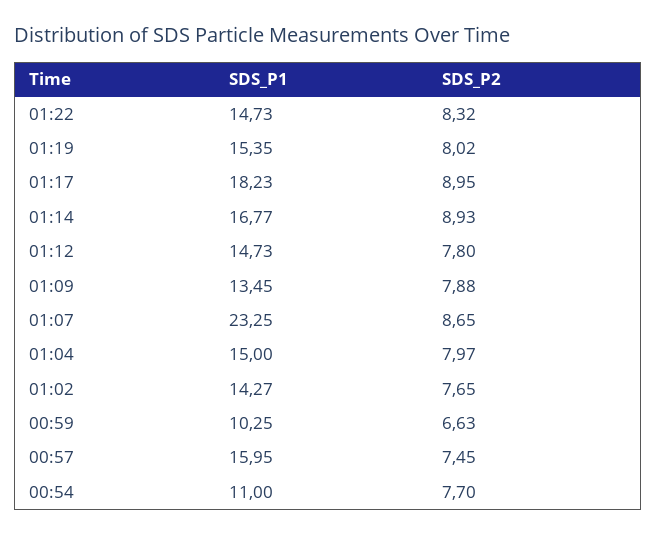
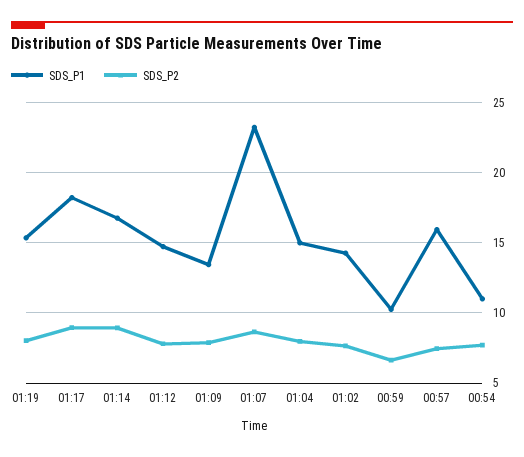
  {
    "SDS_P1": {
-     "01:22": 14.73,
      "01:19": 15.35,
      "01:17": 18.23,
      "01:14": 16.77,
      "01:12": 14.73,
      "01:09": 13.45,
      "01:07": 23.25,
      "01:04": 15,
      "01:02": 14.27,
      "00:59": 10.25,
      "00:57": 15.95,
      "00:54": 11
    },
    "SDS_P2": {
-     "01:22": 8.32,
      "01:19": 8.02,
      "01:17": 8.95,
      "01:14": 8.93,
      "01:12": 7.8,
      "01:09": 7.88,
      "01:07": 8.65,
      "01:04": 7.97,
      "01:02": 7.65,
      "00:59": 6.63,
      "00:57": 7.45,
      "00:54": 7.7
    }
  }

